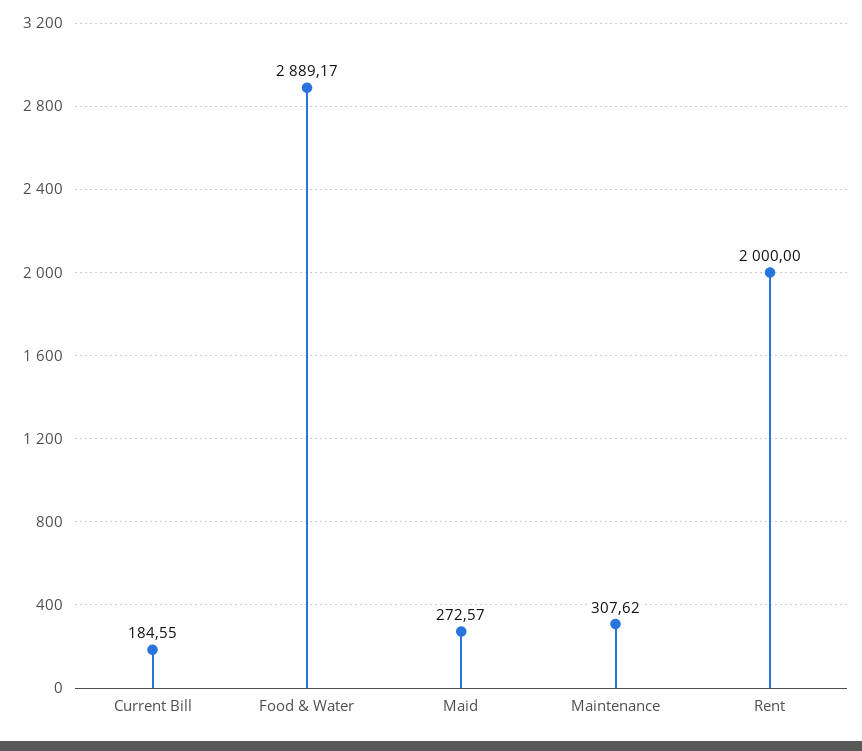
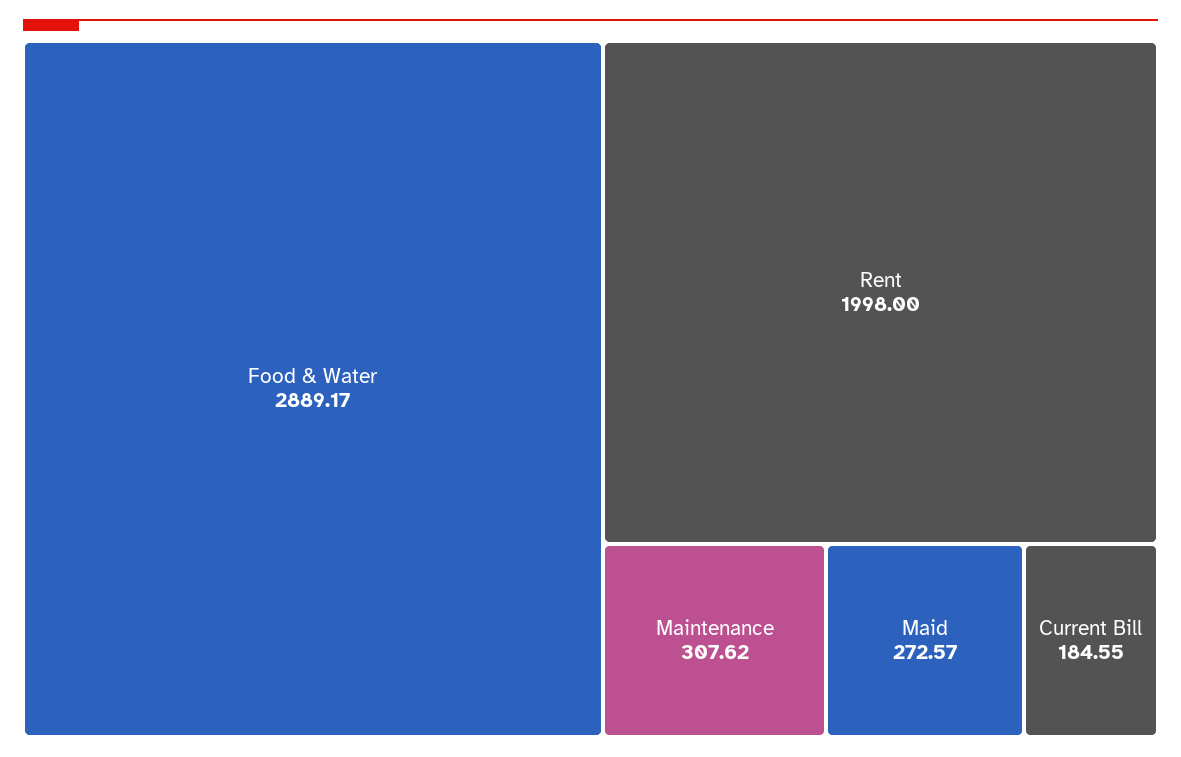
  {
    "Current Bill": 184.55,
    "Food & Water": 2889.17,
    "Maid": 272.57,
    "Maintenance": 307.62,
-   "Rent": 2000
+   "Rent": 1998
  }

